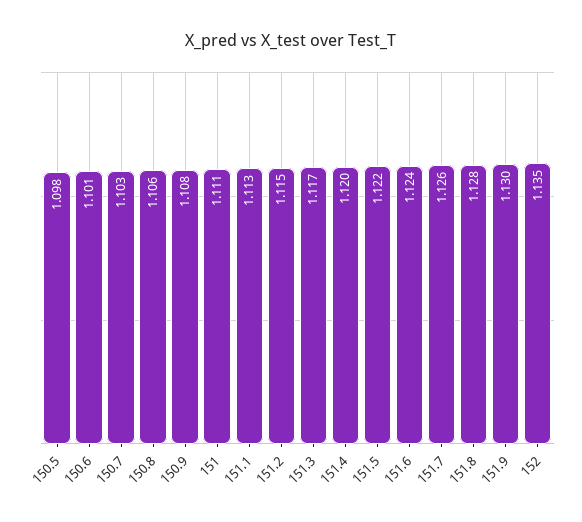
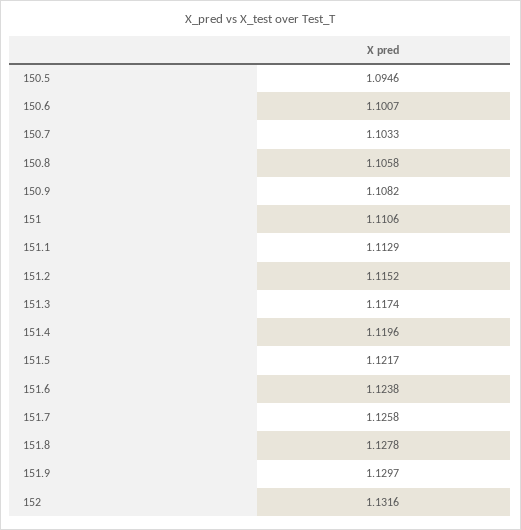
  {
-   "150.5": 1.098,
+   "150.5": 1.0946,
    "150.6": 1.1007,
    "150.7": 1.1033,
    "150.8": 1.1058,
    "150.9": 1.1082,
    "151": 1.1106,
    "151.1": 1.1129,
    "151.2": 1.1152,
    "151.3": 1.1174,
    "151.4": 1.1196,
    "151.5": 1.1217,
    "151.6": 1.1238,
    "151.7": 1.1258,
    "151.8": 1.1278,
    "151.9": 1.1297,
-   "152": 1.135
+   "152": 1.1316
  }

